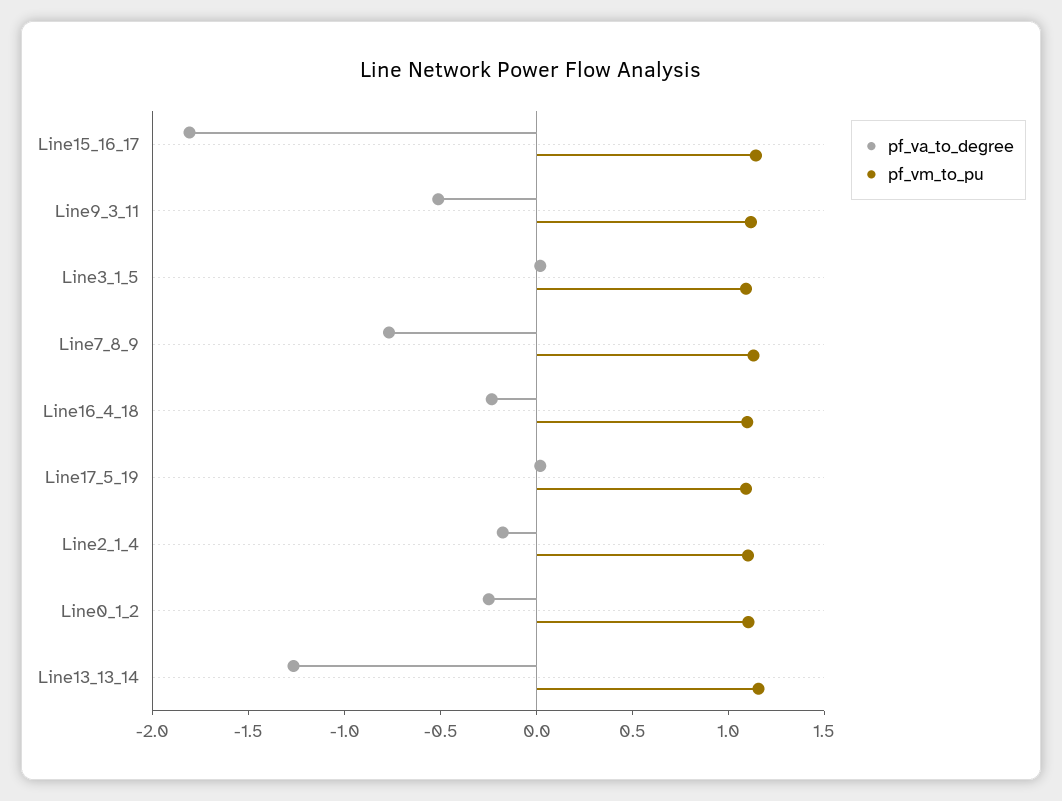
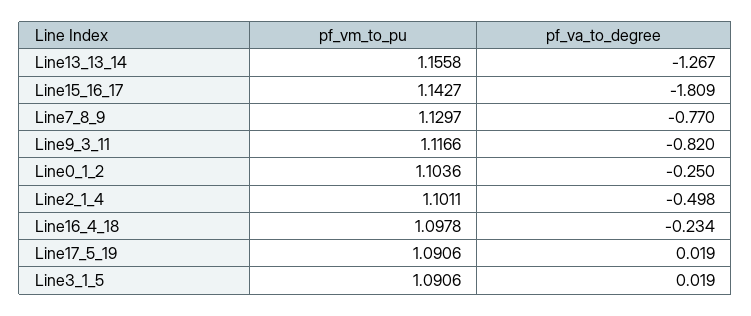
  {
    "pf_va_to_degree": {
      "Line15_16_17": -1.809,
-     "Line9_3_11": -0.5,
+     "Line9_3_11": -0.82,
      "Line3_1_5": 0.019,
      "Line7_8_9": -0.77,
      "Line16_4_18": -0.234,
      "Line17_5_19": 0.019,
-     "Line2_1_4": -0.2,
+     "Line2_1_4": -0.498,
      "Line0_1_2": -0.25,
      "Line13_13_14": -1.267
    },
    "pf_vm_to_pu": {
      "Line15_16_17": 1.1427,
      "Line9_3_11": 1.1166,
      "Line3_1_5": 1.0906,
      "Line7_8_9": 1.1297,
      "Line16_4_18": 1.0978,
      "Line17_5_19": 1.0906,
      "Line2_1_4": 1.1011,
      "Line0_1_2": 1.1036,
      "Line13_13_14": 1.1558
    }
  }

